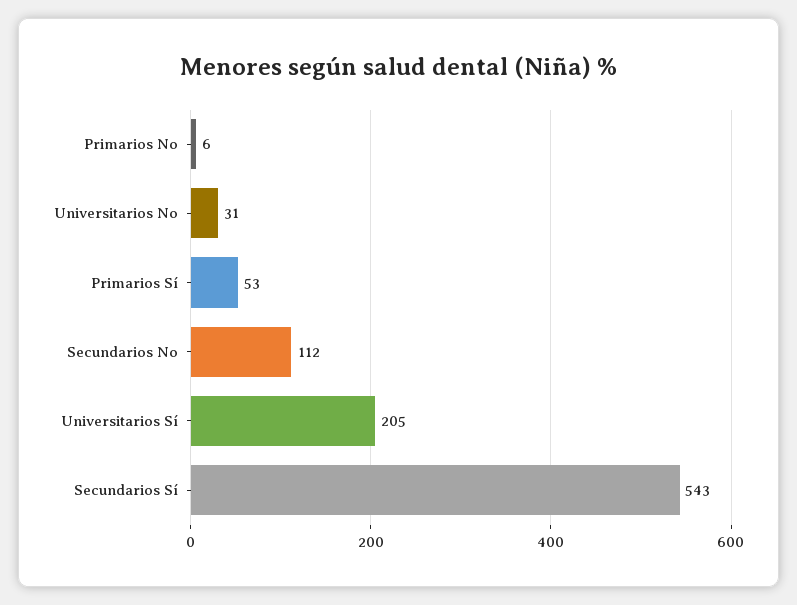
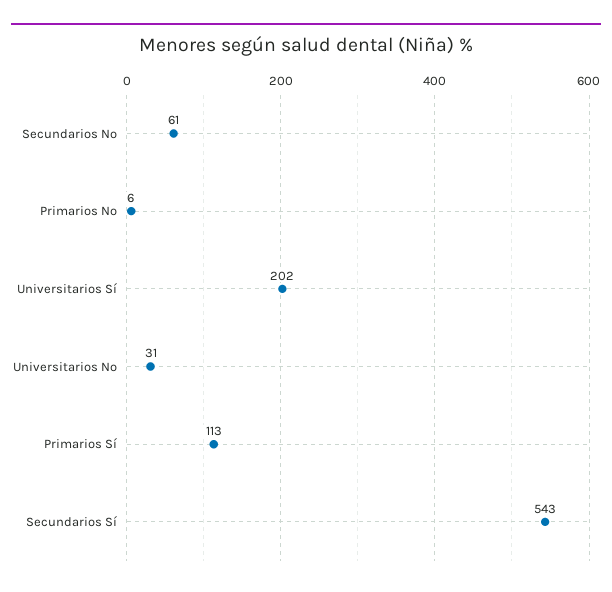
  {
    "Primarios No": 6,
    "Universitarios No": 31,
-   "Primarios Sí": 53,
+   "Primarios Sí": 113,
-   "Secundarios No": 112,
+   "Secundarios No": 61,
-   "Universitarios Sí": 205,
+   "Universitarios Sí": 202,
    "Secundarios Sí": 543
  }

